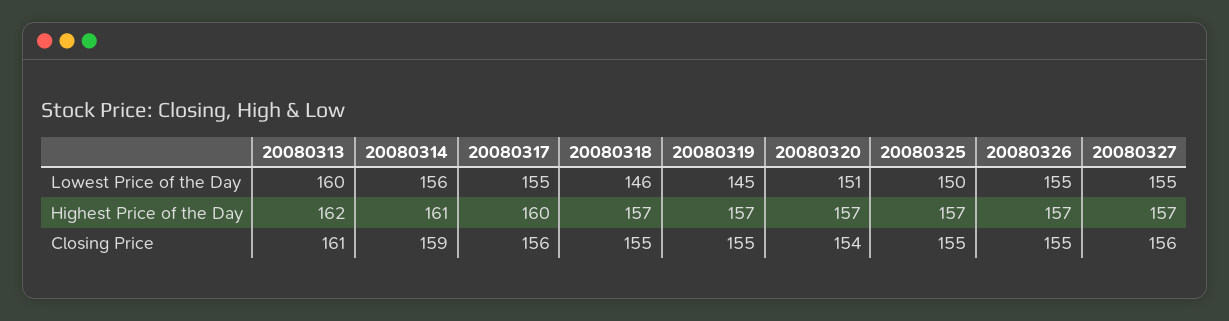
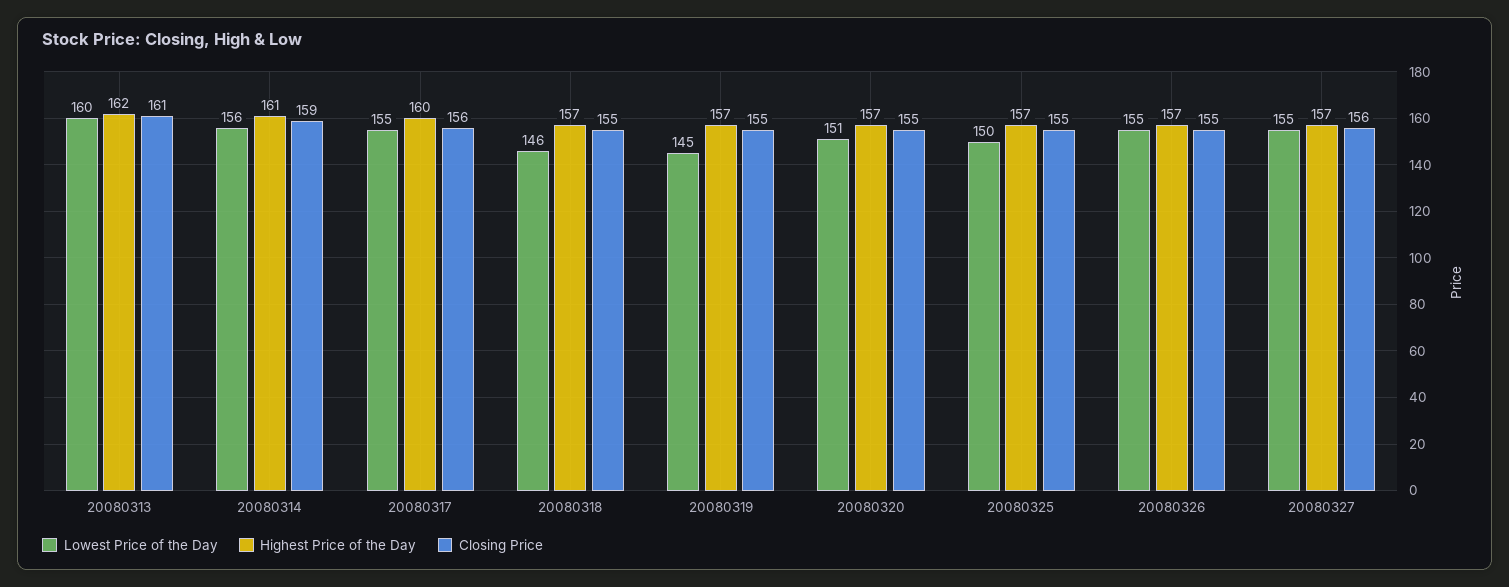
  {
    "Lowest Price of the Day": {
      "20080313": 160,
      "20080314": 156,
      "20080317": 155,
      "20080318": 146,
      "20080319": 145,
      "20080320": 151,
      "20080325": 150,
      "20080326": 155,
      "20080327": 155
    },
    "Highest Price of the Day": {
      "20080313": 162,
      "20080314": 161,
      "20080317": 160,
      "20080318": 157,
      "20080319": 157,
      "20080320": 157,
      "20080325": 157,
      "20080326": 157,
      "20080327": 157
    },
    "Closing Price": {
      "20080313": 161,
      "20080314": 159,
      "20080317": 156,
      "20080318": 155,
      "20080319": 155,
-     "20080320": 154,
+     "20080320": 155,
      "20080325": 155,
      "20080326": 155,
      "20080327": 156
    }
  }

